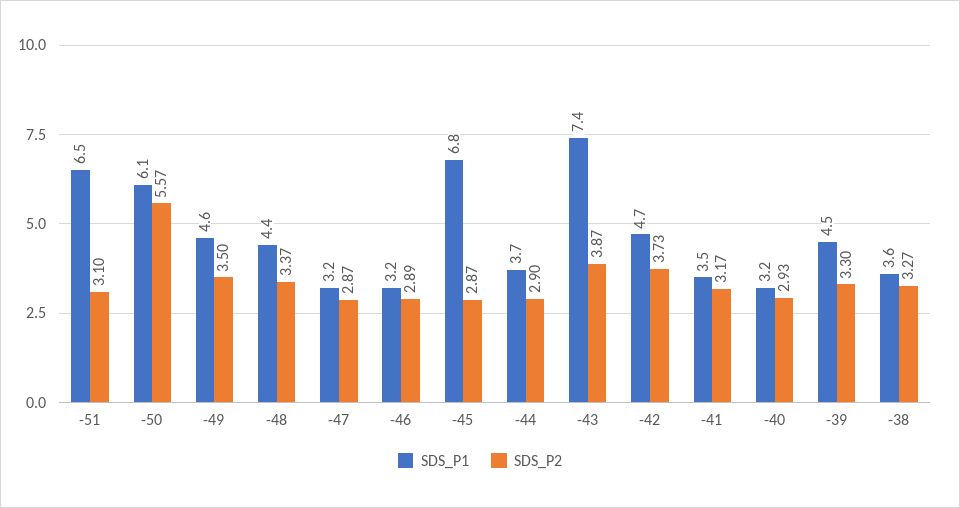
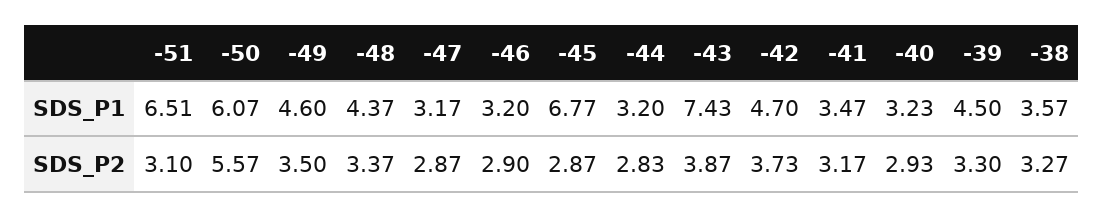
  {
    "SDS_P1": {
      "-51": 6.51,
      "-50": 6.07,
      "-49": 4.6,
      "-48": 4.37,
      "-47": 3.17,
      "-46": 3.2,
      "-45": 6.77,
-     "-44": 3.7,
+     "-44": 3.2,
      "-43": 7.43,
      "-42": 4.7,
      "-41": 3.47,
      "-40": 3.23,
      "-39": 4.5,
      "-38": 3.57
    },
    "SDS_P2": {
      "-51": 3.1,
      "-50": 5.57,
      "-49": 3.5,
      "-48": 3.37,
      "-47": 2.87,
-     "-46": 2.89,
+     "-46": 2.9,
      "-45": 2.87,
-     "-44": 2.9,
+     "-44": 2.83,
      "-43": 3.87,
      "-42": 3.73,
      "-41": 3.17,
      "-40": 2.93,
      "-39": 3.3,
      "-38": 3.27
    }
  }

